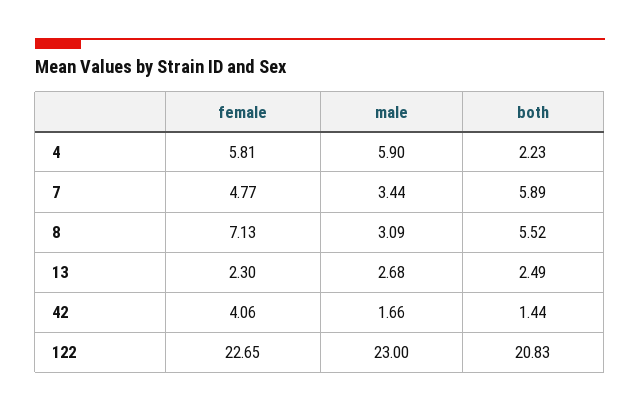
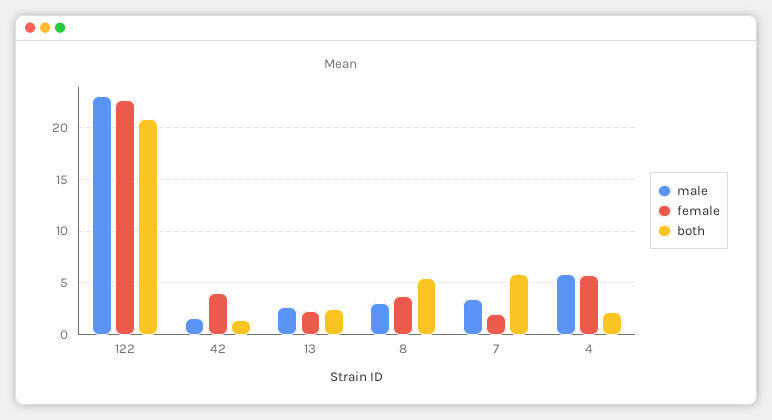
  {
    "female": {
      "4": 5.81,
-     "7": 4.77,
+     "7": 2,
-     "8": 7.13,
+     "8": 4,
      "13": 2.3,
      "42": 4.06,
      "122": 22.65
    },
    "male": {
      "4": 5.9,
      "7": 3.44,
      "8": 3.09,
      "13": 2.68,
      "42": 1.66,
      "122": 23
    },
    "both": {
      "4": 2.23,
      "7": 5.89,
      "8": 5.52,
      "13": 2.49,
      "42": 1.44,
      "122": 20.83
    }
  }

